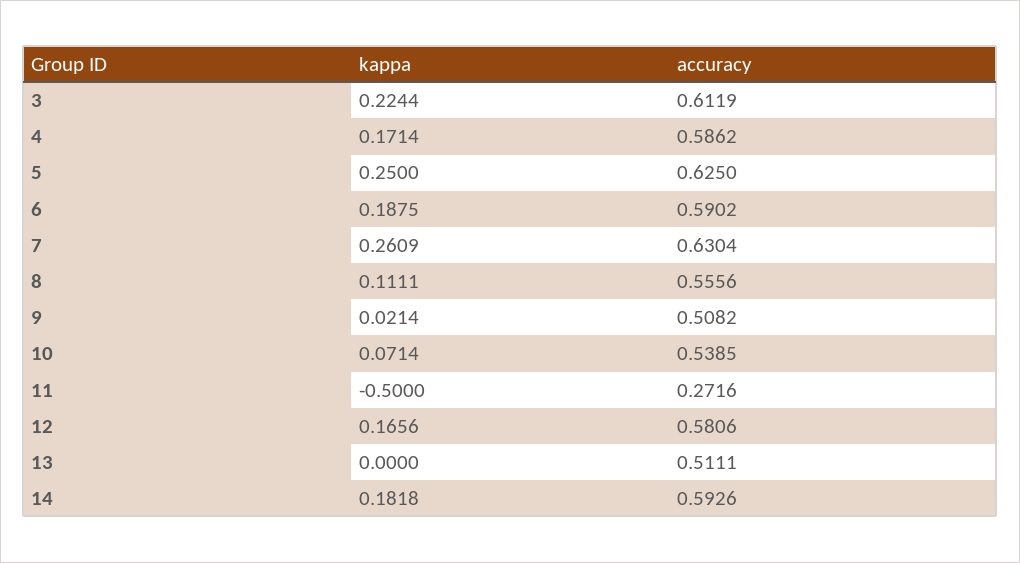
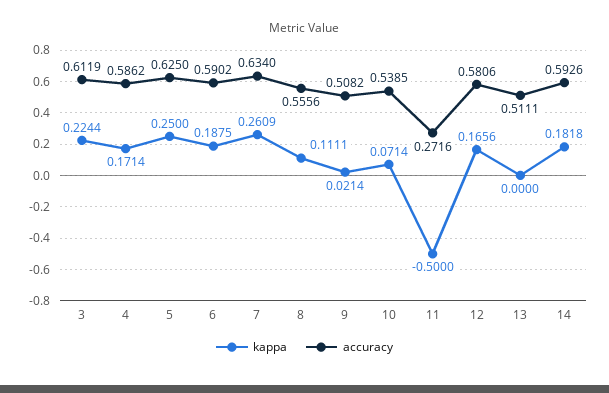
  {
    "kappa": {
      "3": 0.2244,
      "4": 0.1714,
      "5": 0.25,
      "6": 0.1875,
      "7": 0.2609,
      "8": 0.1111,
      "9": 0.0214,
      "10": 0.0714,
      "11": -0.5,
      "12": 0.1656,
      "13": 0,
      "14": 0.1818
    },
    "accuracy": {
      "3": 0.6119,
      "4": 0.5862,
      "5": 0.625,
      "6": 0.5902,
-     "7": 0.6304,
+     "7": 0.634,
      "8": 0.5556,
      "9": 0.5082,
      "10": 0.5385,
      "11": 0.2716,
      "12": 0.5806,
      "13": 0.5111,
      "14": 0.5926
    }
  }

